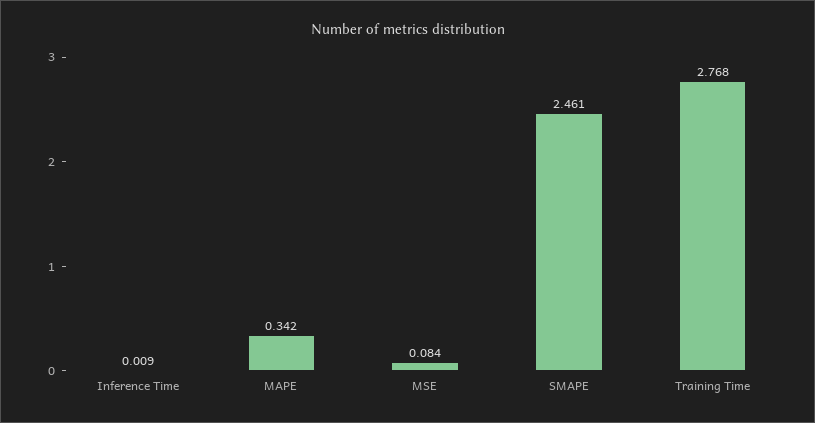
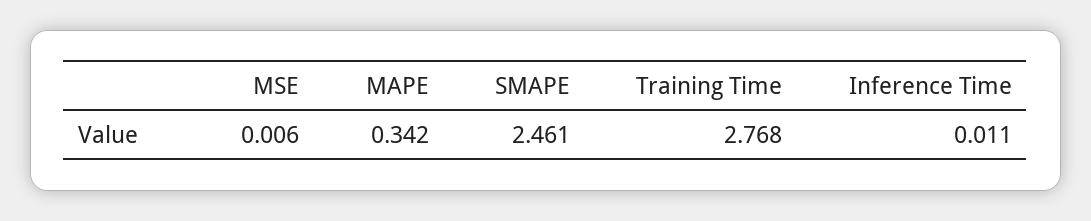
  {
-   "Inference Time": 0.009,
+   "Inference Time": 0.011,
    "MAPE": 0.342,
-   "MSE": 0.084,
+   "MSE": 0.006,
    "SMAPE": 2.461,
    "Training Time": 2.768
  }

